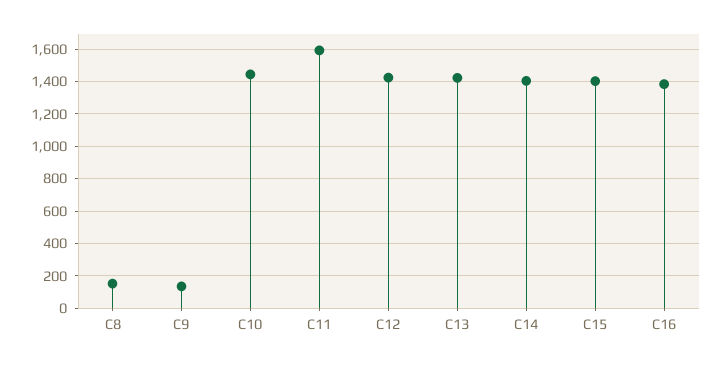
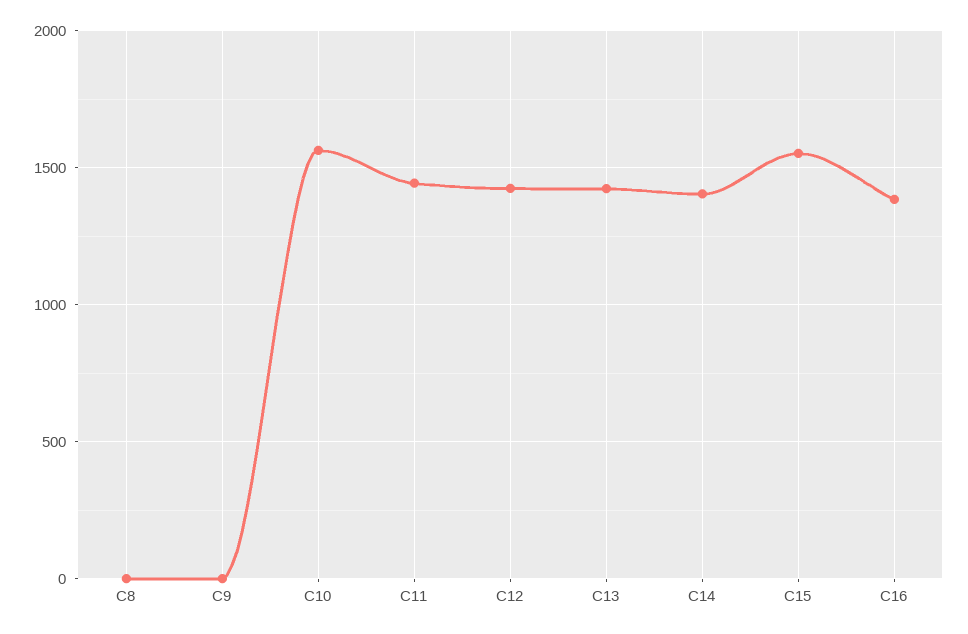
  {
-   "C8": 150,
+   "C8": 0,
-   "C9": 150,
+   "C9": 0,
-   "C10": 1450,
+   "C10": 1550,
-   "C11": 1600,
+   "C11": 1450,
    "C12": 1400,
    "C13": 1400,
    "C14": 1400,
-   "C15": 1400,
+   "C15": 1550,
    "C16": 1400
  }

